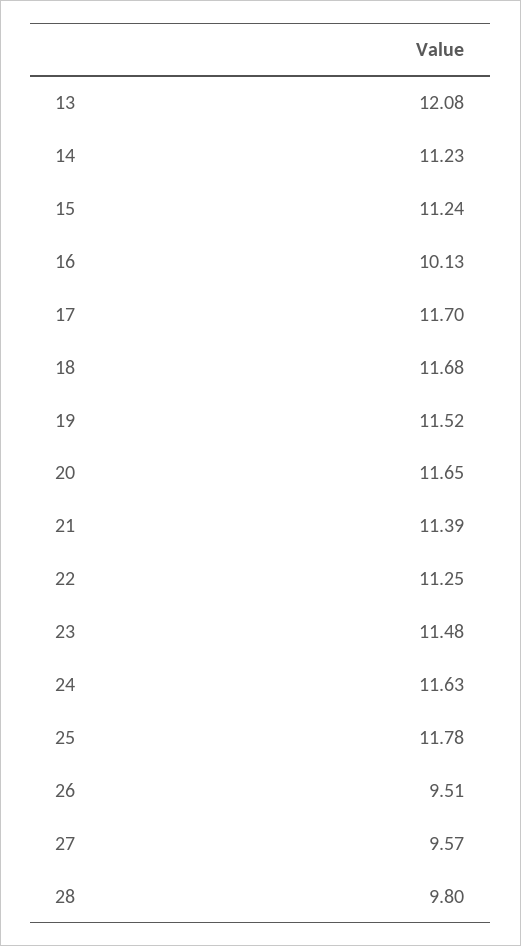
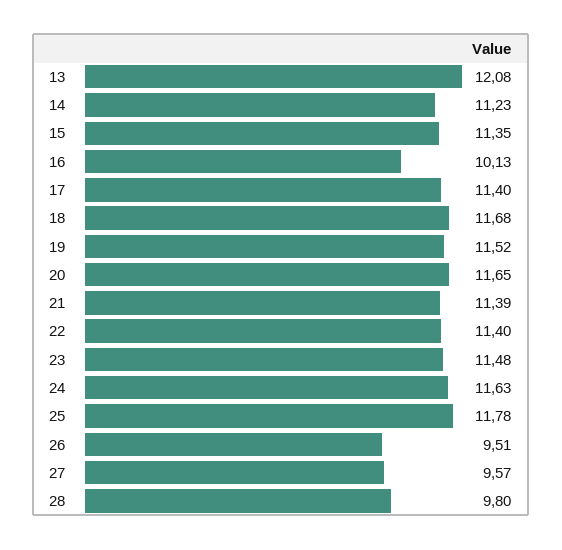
  {
    "13": 12.08,
    "14": 11.23,
-   "15": 11.24,
+   "15": 11.35,
    "16": 10.13,
-   "17": 11.7,
+   "17": 11.4,
    "18": 11.68,
    "19": 11.52,
    "20": 11.65,
    "21": 11.39,
-   "22": 11.25,
+   "22": 11.4,
    "23": 11.48,
    "24": 11.63,
    "25": 11.78,
    "26": 9.51,
    "27": 9.57,
    "28": 9.8
  }

